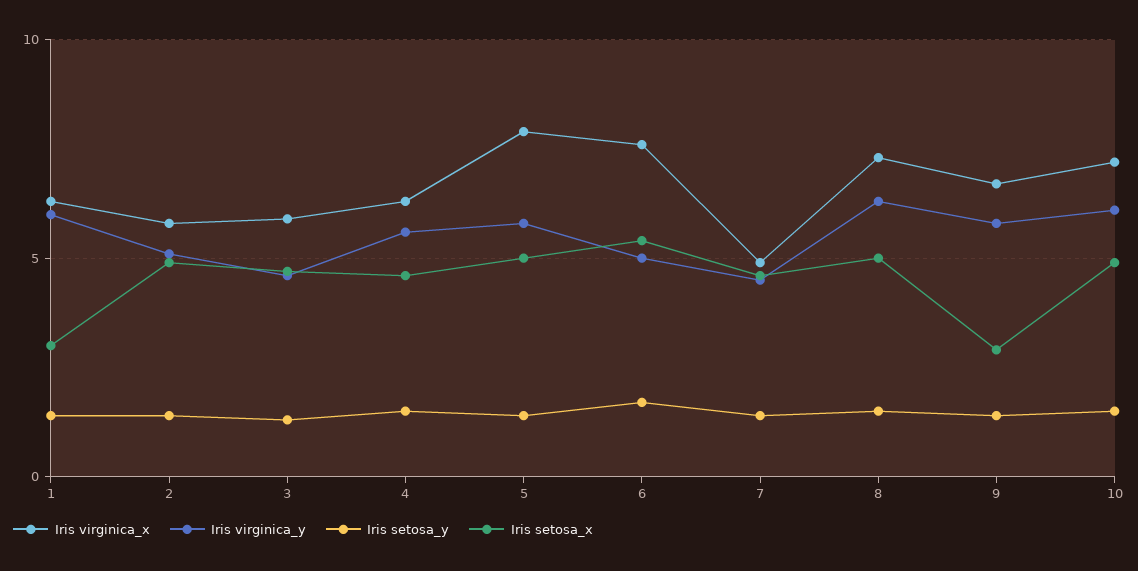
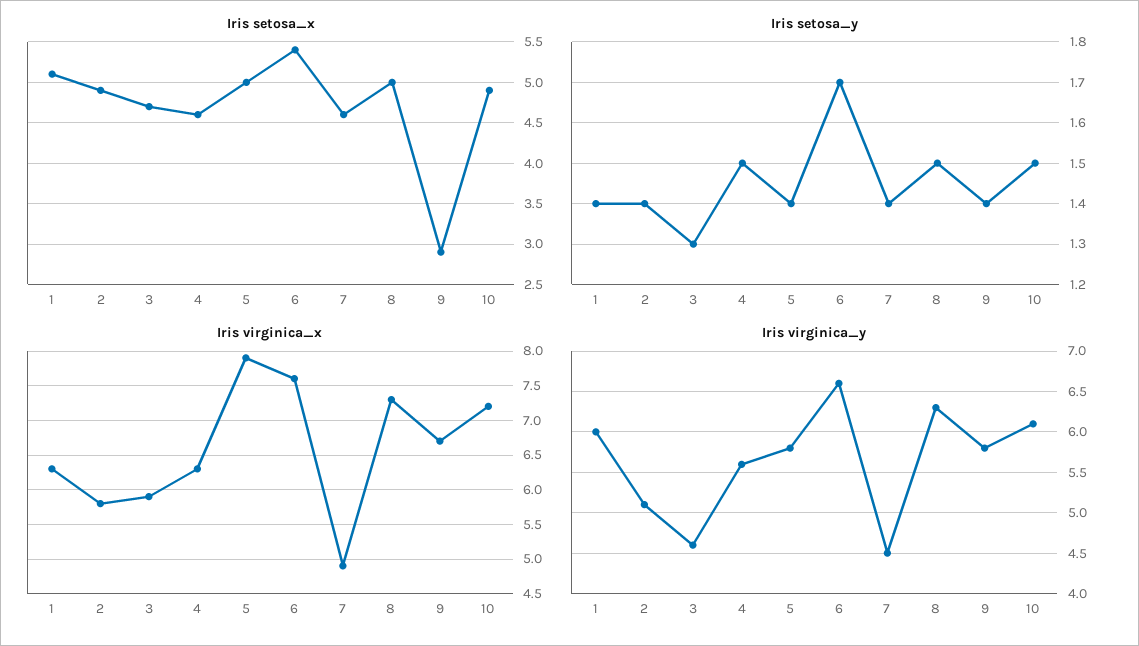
  {
    "Iris virginica_x": {
      "1": 6.3,
      "2": 5.8,
      "3": 5.9,
      "4": 6.3,
      "5": 7.9,
      "6": 7.6,
      "7": 4.9,
      "8": 7.3,
      "9": 6.7,
      "10": 7.2
    },
    "Iris virginica_y": {
      "1": 6,
      "2": 5.1,
      "3": 4.6,
      "4": 5.6,
      "5": 5.8,
-     "6": 5,
+     "6": 6.6,
      "7": 4.5,
      "8": 6.3,
      "9": 5.8,
      "10": 6.1
    },
    "Iris setosa_y": {
      "1": 1.4,
      "2": 1.4,
      "3": 1.3,
      "4": 1.5,
      "5": 1.4,
      "6": 1.7,
      "7": 1.4,
      "8": 1.5,
      "9": 1.4,
      "10": 1.5
    },
    "Iris setosa_x": {
-     "1": 3,
+     "1": 5.1,
      "2": 4.9,
      "3": 4.7,
      "4": 4.6,
      "5": 5,
      "6": 5.4,
      "7": 4.6,
      "8": 5,
      "9": 2.9,
      "10": 4.9
    }
  }

